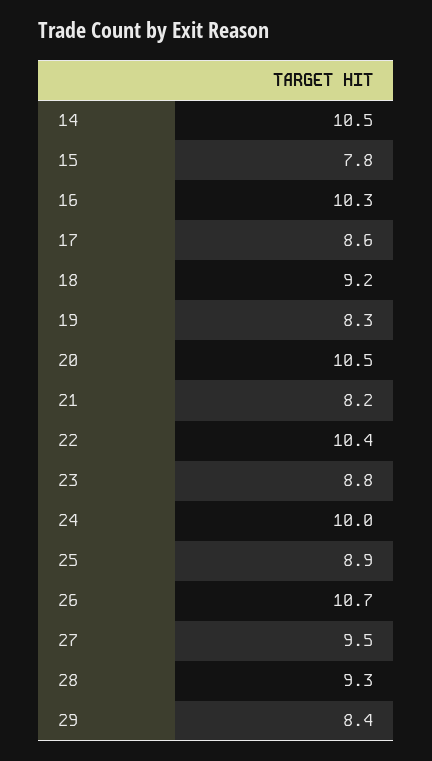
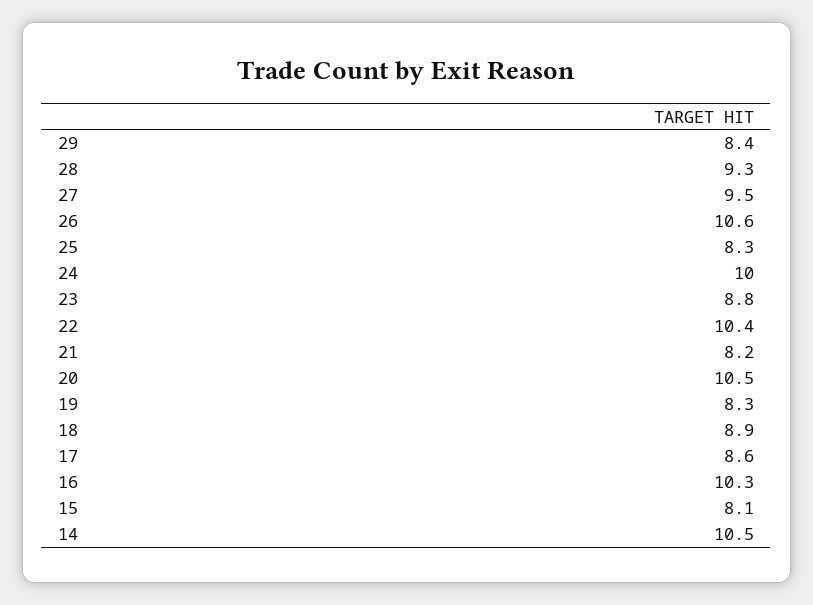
  {
    "14": 10.5,
-   "15": 7.8,
+   "15": 8.1,
    "16": 10.3,
    "17": 8.6,
-   "18": 9.2,
+   "18": 8.9,
    "19": 8.3,
    "20": 10.5,
    "21": 8.2,
    "22": 10.4,
    "23": 8.8,
    "24": 10,
-   "25": 8.9,
+   "25": 8.3,
-   "26": 10.7,
+   "26": 10.6,
    "27": 9.5,
    "28": 9.3,
    "29": 8.4
  }

